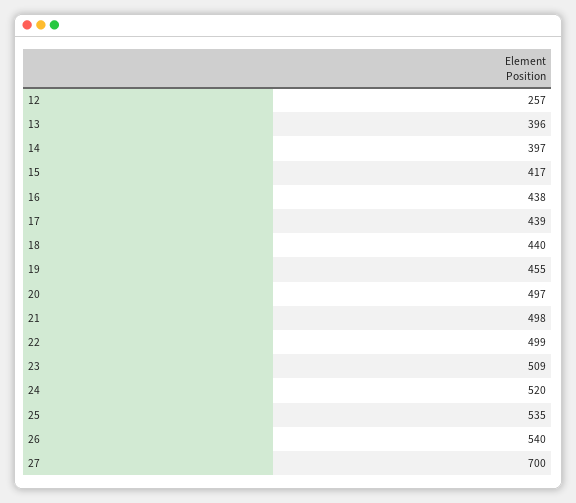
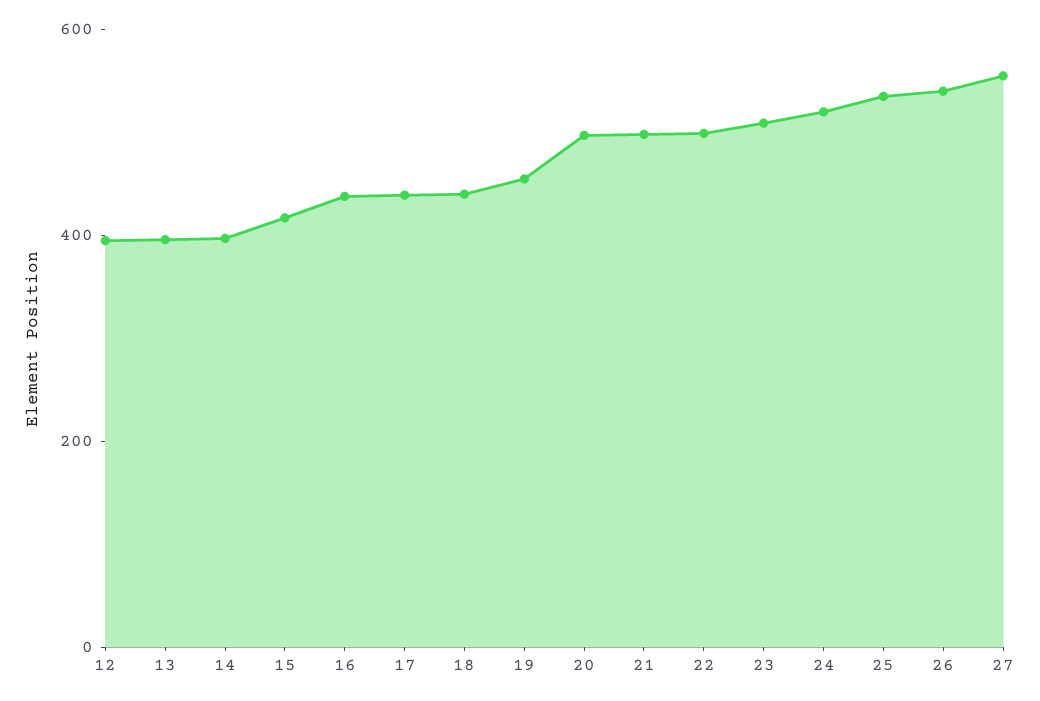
  {
-   "12": 257,
+   "12": 400,
    "13": 396,
    "14": 397,
    "15": 417,
    "16": 438,
    "17": 439,
    "18": 440,
    "19": 455,
    "20": 497,
    "21": 498,
    "22": 499,
    "23": 509,
    "24": 520,
    "25": 535,
    "26": 540,
-   "27": 700
+   "27": 550
  }

